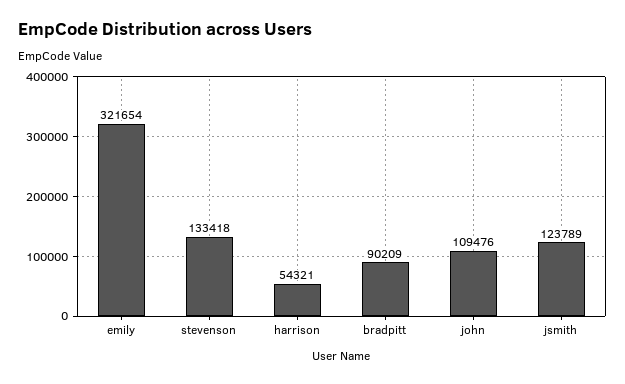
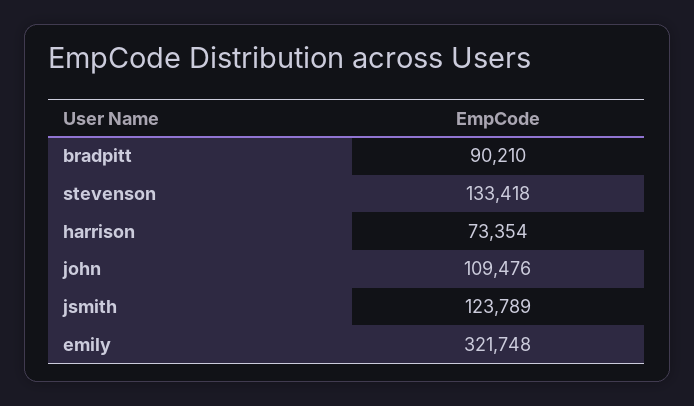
  {
-   "emily": 321654,
+   "emily": 321748,
    "stevenson": 133418,
-   "harrison": 54321,
+   "harrison": 73354,
-   "bradpitt": 90209,
+   "bradpitt": 90210,
    "john": 109476,
    "jsmith": 123789
  }

